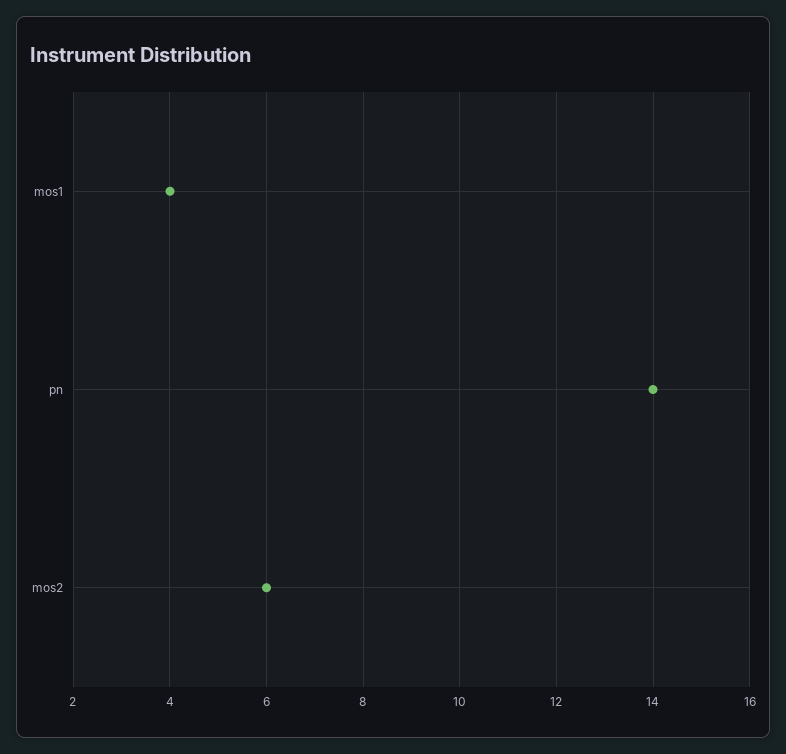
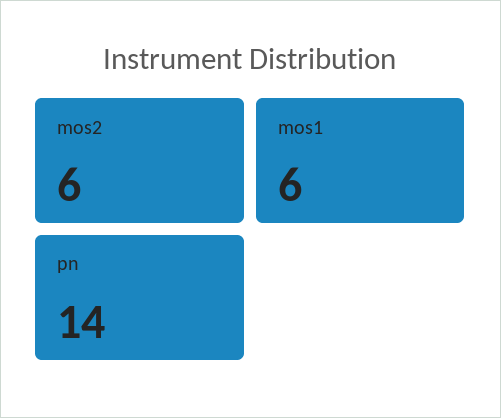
  {
-   "mos1": 4,
+   "mos1": 6,
    "pn": 14,
    "mos2": 6
  }

